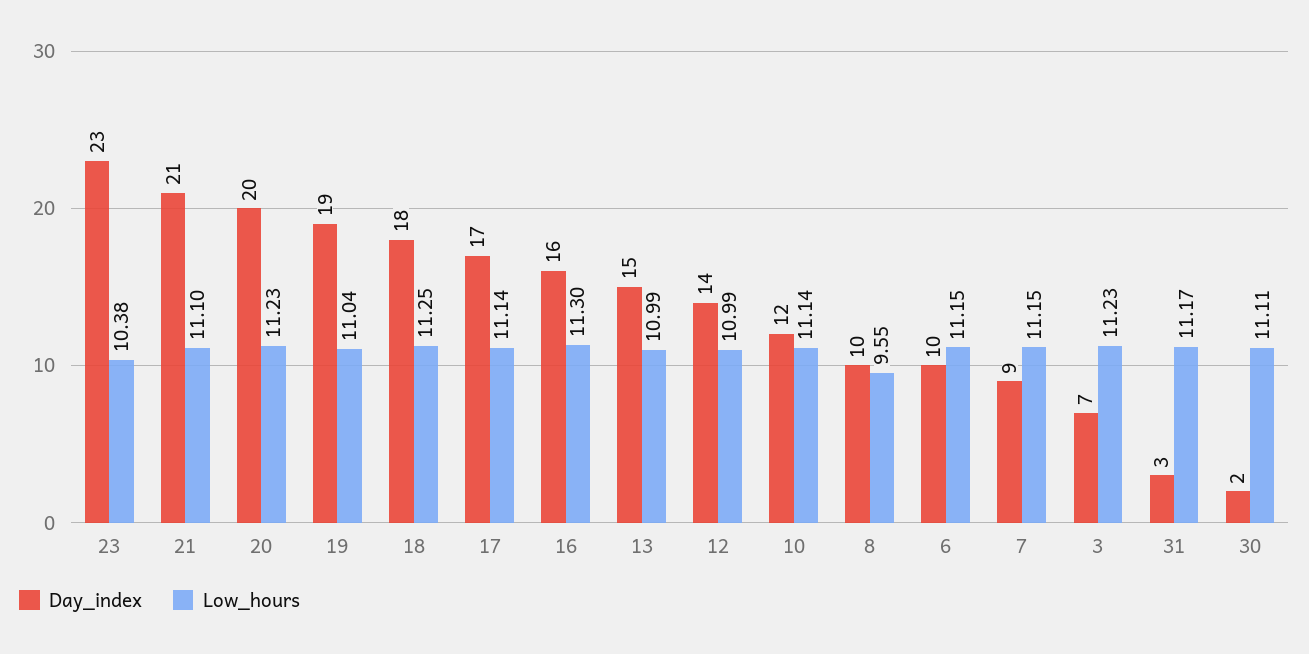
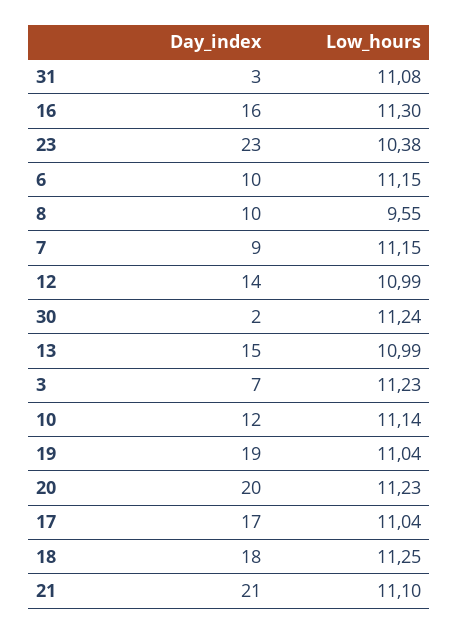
  {
    "Day_index": {
      "23": 23,
      "21": 21,
      "20": 20,
      "19": 19,
      "18": 18,
      "17": 17,
      "16": 16,
      "13": 15,
      "12": 14,
      "10": 12,
      "8": 10,
      "6": 10,
      "7": 9,
      "3": 7,
      "31": 3,
      "30": 2
    },
    "Low_hours": {
      "23": 10.38,
      "21": 11.1,
      "20": 11.23,
      "19": 11.04,
      "18": 11.25,
-     "17": 11.14,
+     "17": 11.04,
      "16": 11.3,
      "13": 10.99,
      "12": 10.99,
      "10": 11.14,
      "8": 9.55,
      "6": 11.15,
      "7": 11.15,
      "3": 11.23,
-     "31": 11.17,
+     "31": 11.08,
-     "30": 11.11
+     "30": 11.24
    }
  }

